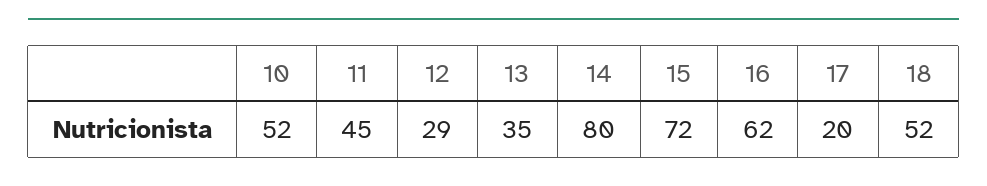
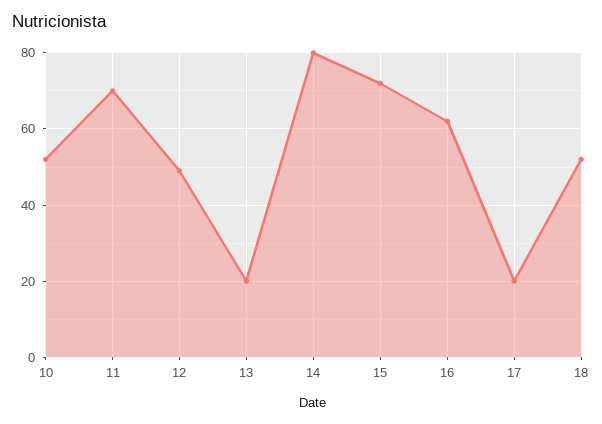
  {
    "10": 52,
-   "11": 45,
+   "11": 70,
-   "12": 29,
+   "12": 50,
-   "13": 35,
+   "13": 20,
    "14": 80,
    "15": 72,
    "16": 62,
    "17": 20,
    "18": 52
  }

